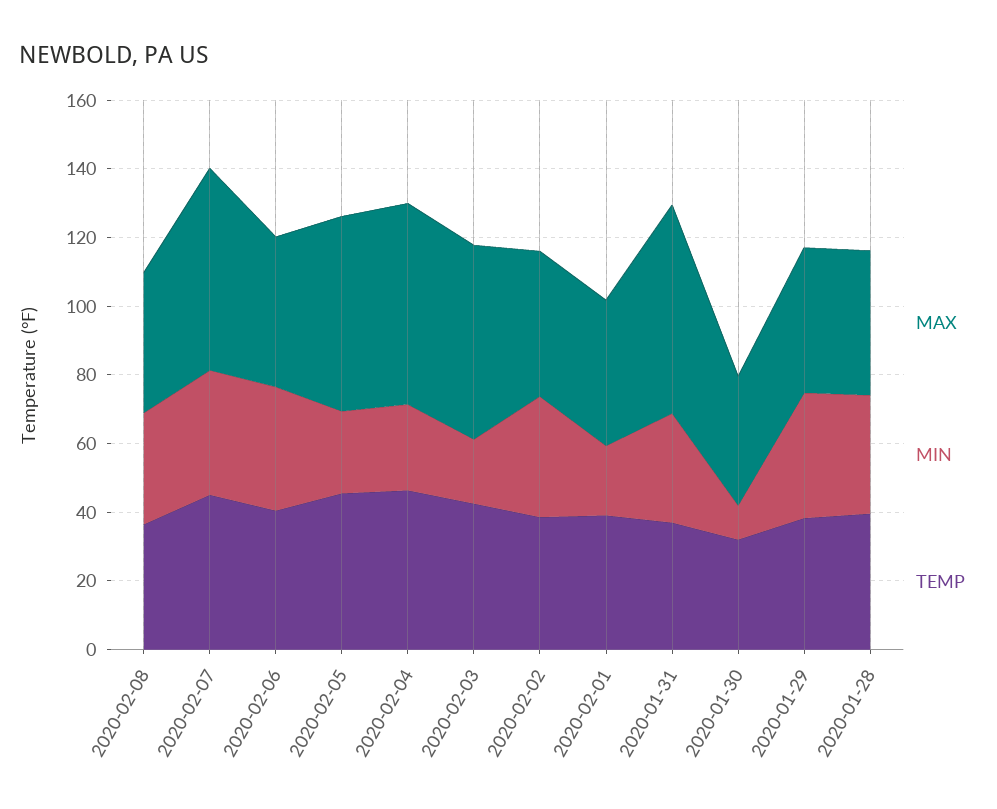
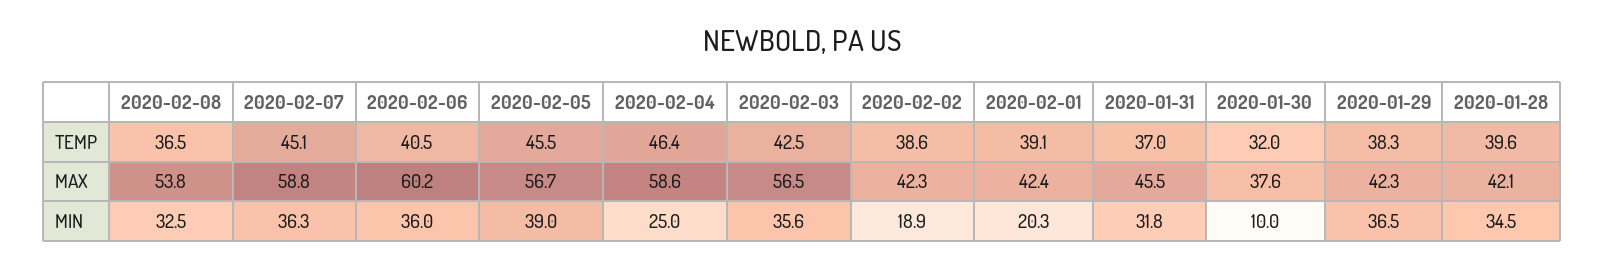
  {
    "MAX": {
-     "2020-02-08": 40,
+     "2020-02-08": 53.8,
      "2020-02-07": 58.8,
-     "2020-02-06": 45,
+     "2020-02-06": 60.2,
      "2020-02-05": 56.7,
      "2020-02-04": 58.6,
      "2020-02-03": 56.5,
      "2020-02-02": 42.3,
      "2020-02-01": 42.4,
-     "2020-01-31": 60,
+     "2020-01-31": 45.5,
      "2020-01-30": 37.6,
      "2020-01-29": 42.3,
      "2020-01-28": 42.1
    },
    "MIN": {
      "2020-02-08": 32.5,
      "2020-02-07": 36.3,
      "2020-02-06": 36,
-     "2020-02-05": 25,
+     "2020-02-05": 39,
      "2020-02-04": 25,
-     "2020-02-03": 20,
+     "2020-02-03": 35.6,
-     "2020-02-02": 35,
+     "2020-02-02": 18.9,
      "2020-02-01": 20.3,
      "2020-01-31": 31.8,
      "2020-01-30": 10,
      "2020-01-29": 36.5,
      "2020-01-28": 34.5
    },
    "TEMP": {
      "2020-02-08": 36.5,
      "2020-02-07": 45.1,
      "2020-02-06": 40.5,
      "2020-02-05": 45.5,
      "2020-02-04": 46.4,
      "2020-02-03": 42.5,
      "2020-02-02": 38.6,
      "2020-02-01": 39.1,
      "2020-01-31": 37,
      "2020-01-30": 32,
      "2020-01-29": 38.3,
      "2020-01-28": 39.6
    }
  }

